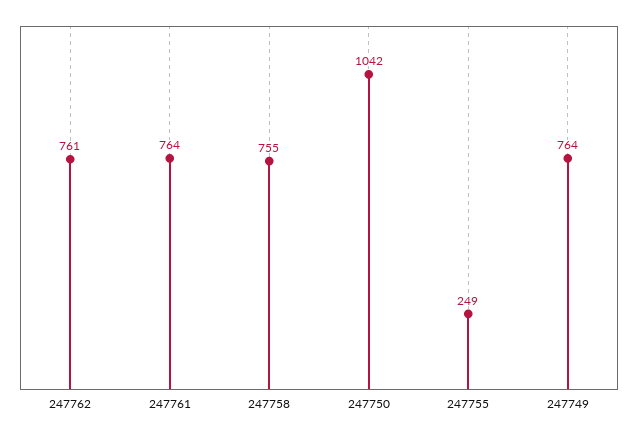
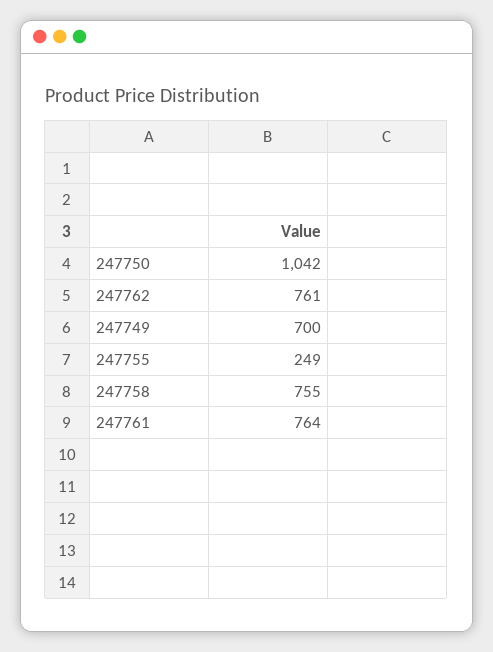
  {
    "247762": 761,
    "247761": 764,
    "247758": 755,
    "247750": 1042,
    "247755": 249,
-   "247749": 764
+   "247749": 700
  }

